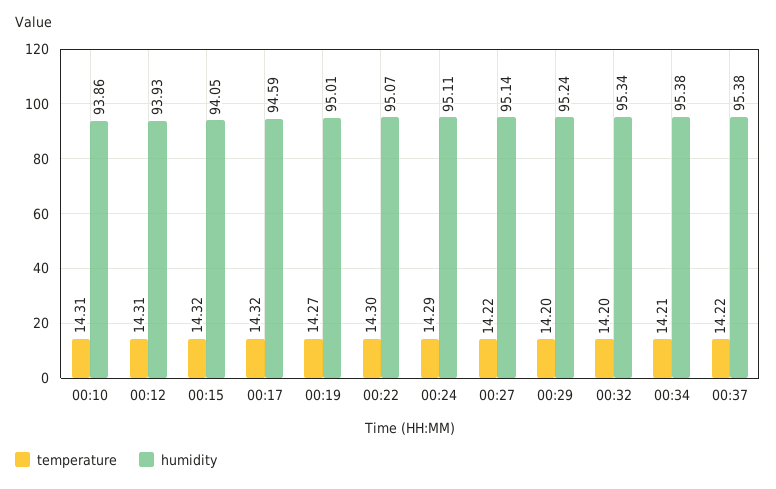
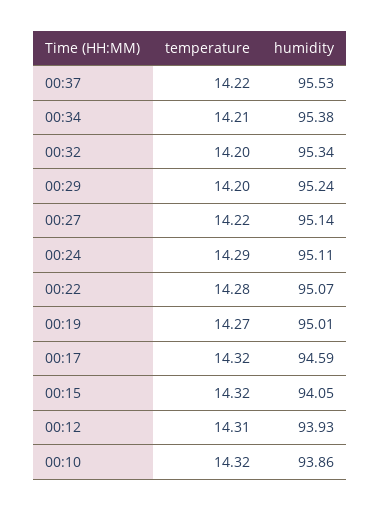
  {
    "temperature": {
-     "00:10": 14.31,
+     "00:10": 14.32,
      "00:12": 14.31,
      "00:15": 14.32,
      "00:17": 14.32,
      "00:19": 14.27,
-     "00:22": 14.3,
+     "00:22": 14.28,
      "00:24": 14.29,
      "00:27": 14.22,
      "00:29": 14.2,
      "00:32": 14.2,
      "00:34": 14.21,
      "00:37": 14.22
    },
    "humidity": {
      "00:10": 93.86,
      "00:12": 93.93,
      "00:15": 94.05,
      "00:17": 94.59,
      "00:19": 95.01,
      "00:22": 95.07,
      "00:24": 95.11,
      "00:27": 95.14,
      "00:29": 95.24,
      "00:32": 95.34,
      "00:34": 95.38,
-     "00:37": 95.38
+     "00:37": 95.53
    }
  }

